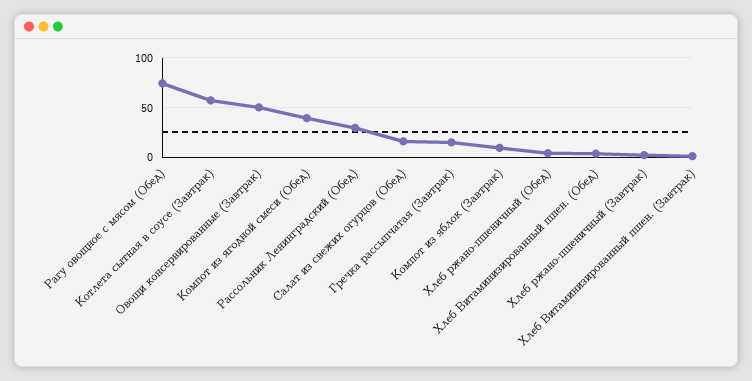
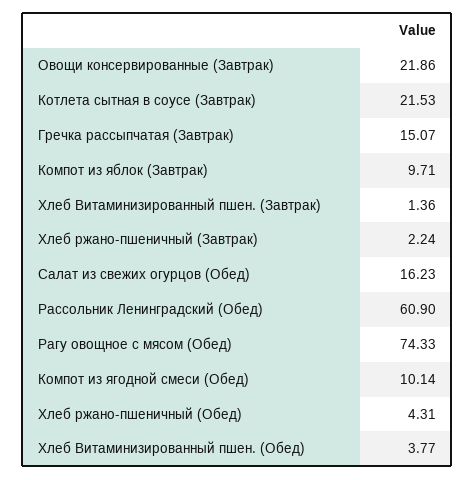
  {
    "Рагу овощное с мясом (Обед)": 74.33,
-   "Котлета сытная в соусе (Завтрак)": 60,
+   "Котлета сытная в соусе (Завтрак)": 21.53,
-   "Овощи консервированные (Завтрак)": 50,
+   "Овощи консервированные (Завтрак)": 21.86,
-   "Компот из ягодной смеси (Обед)": 40,
+   "Компот из ягодной смеси (Обед)": 10.14,
-   "Рассольник Ленинградский (Обед)": 30,
+   "Рассольник Ленинградский (Обед)": 60.9,
    "Салат из свежих огурцов (Обед)": 16.23,
    "Гречка рассыпчатая (Завтрак)": 15.07,
    "Компот из яблок (Завтрак)": 9.71,
    "Хлеб ржано-пшеничный (Обед)": 4.31,
    "Хлеб Витаминизированный пшен. (Обед)": 3.77,
    "Хлеб ржано-пшеничный (Завтрак)": 2.24,
    "Хлеб Витаминизированный пшен. (Завтрак)": 1.36
  }

